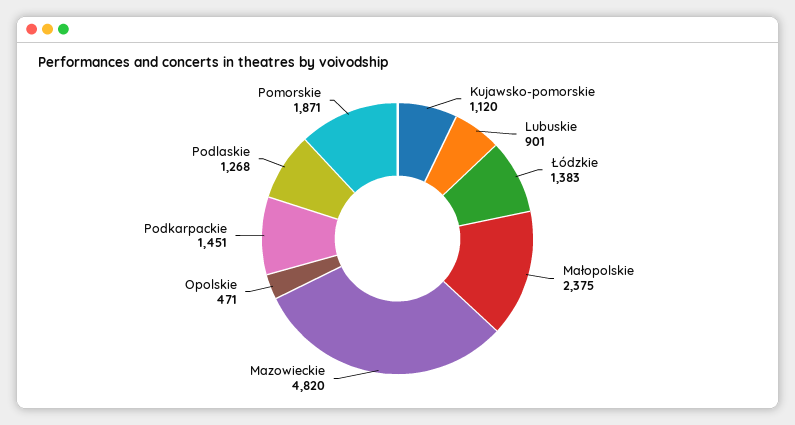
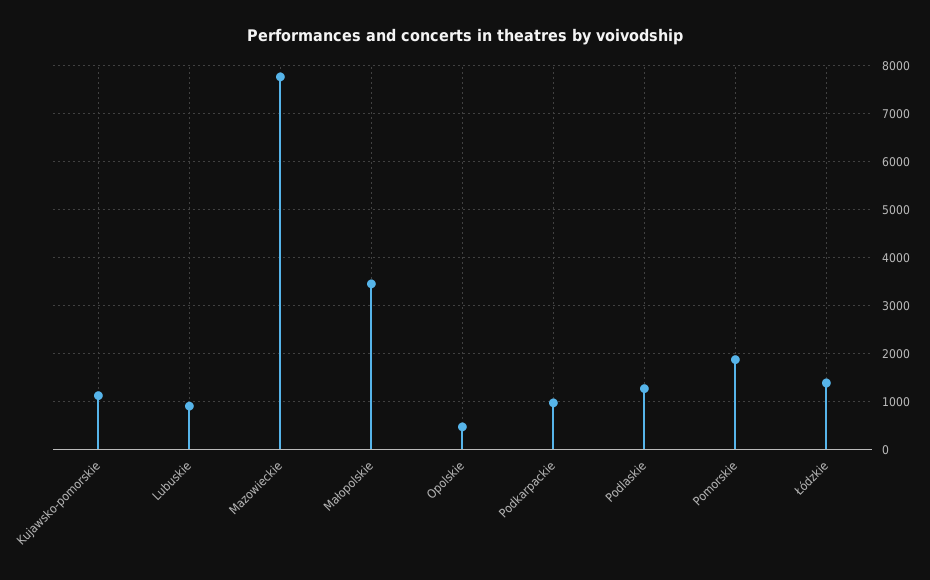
  {
    "Kujawsko-pomorskie": 1120,
    "Lubuskie": 901,
    "Łódzkie": 1383,
-   "Małopolskie": 2375,
+   "Małopolskie": 3400,
-   "Mazowieckie": 4820,
+   "Mazowieckie": 7800,
    "Opolskie": 471,
-   "Podkarpackie": 1451,
+   "Podkarpackie": 1000,
    "Podlaskie": 1268,
    "Pomorskie": 1871
  }

